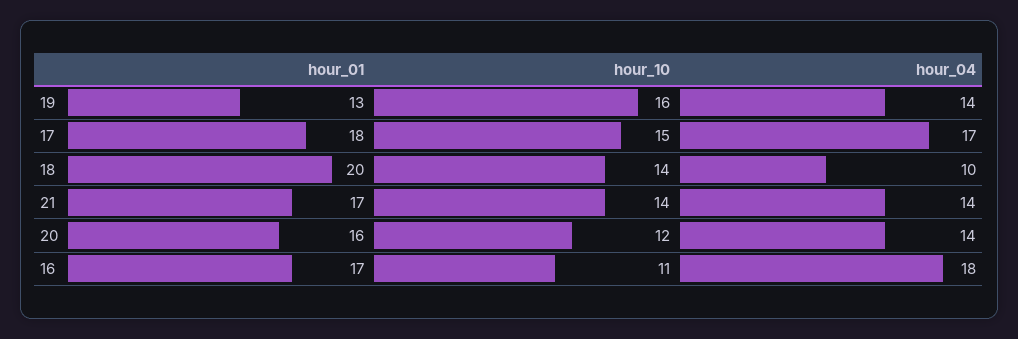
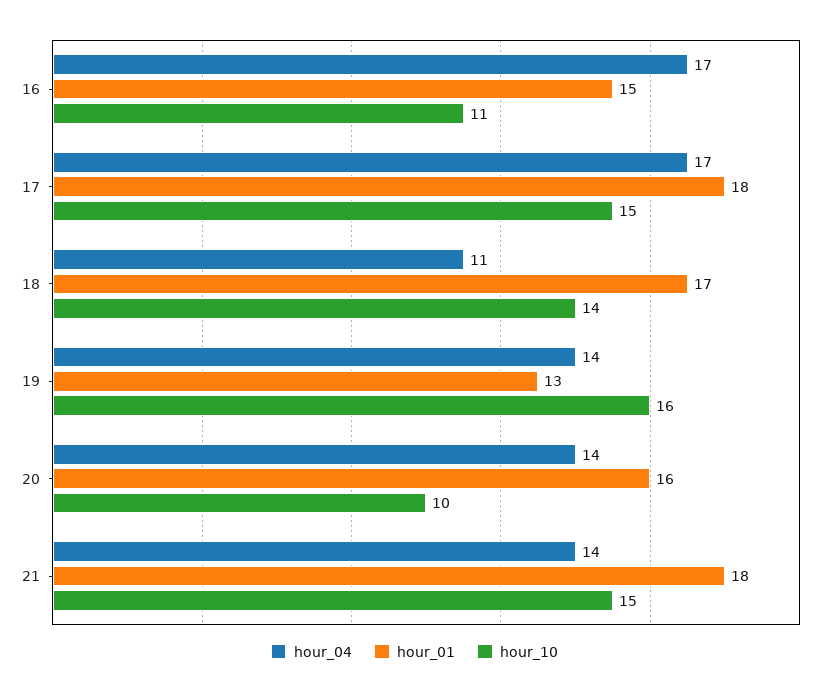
  {
    "hour_01": {
      "19": 13,
      "17": 18,
-     "18": 20,
+     "18": 17,
-     "21": 17,
+     "21": 18,
      "20": 16,
-     "16": 17
+     "16": 15
    },
    "hour_10": {
      "19": 16,
      "17": 15,
      "18": 14,
-     "21": 14,
+     "21": 15,
-     "20": 12,
+     "20": 10,
      "16": 11
    },
    "hour_04": {
      "19": 14,
      "17": 17,
-     "18": 10,
+     "18": 11,
      "21": 14,
      "20": 14,
-     "16": 18
+     "16": 17
    }
  }

